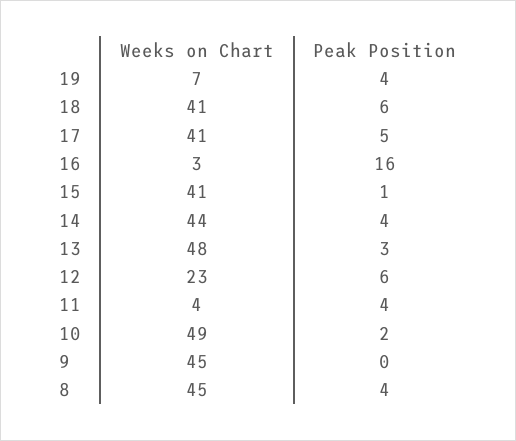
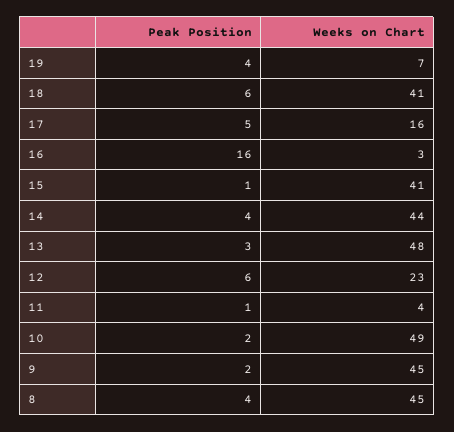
  {
    "Weeks on Chart": {
      "19": 7,
      "18": 41,
-     "17": 41,
+     "17": 16,
      "16": 3,
      "15": 41,
      "14": 44,
      "13": 48,
      "12": 23,
      "11": 4,
      "10": 49,
      "9": 45,
      "8": 45
    },
    "Peak Position": {
      "19": 4,
      "18": 6,
      "17": 5,
      "16": 16,
      "15": 1,
      "14": 4,
      "13": 3,
      "12": 6,
-     "11": 4,
+     "11": 1,
      "10": 2,
-     "9": 0,
+     "9": 2,
      "8": 4
    }
  }

